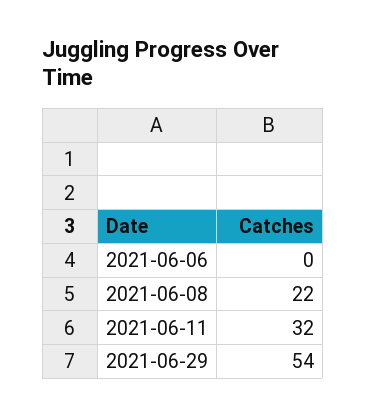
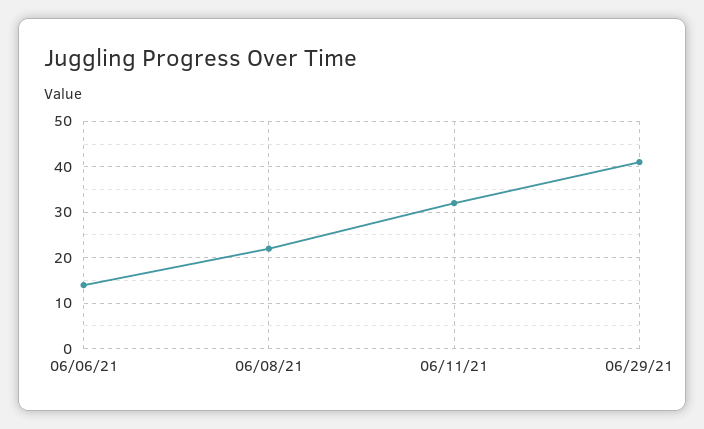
  {
-   "2021-06-06": 0,
+   "2021-06-06": 15,
    "2021-06-08": 22,
    "2021-06-11": 32,
-   "2021-06-29": 54
+   "2021-06-29": 40
  }

